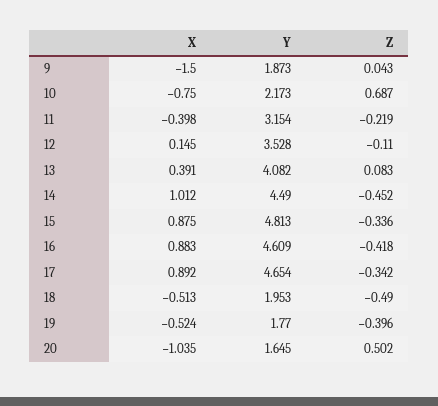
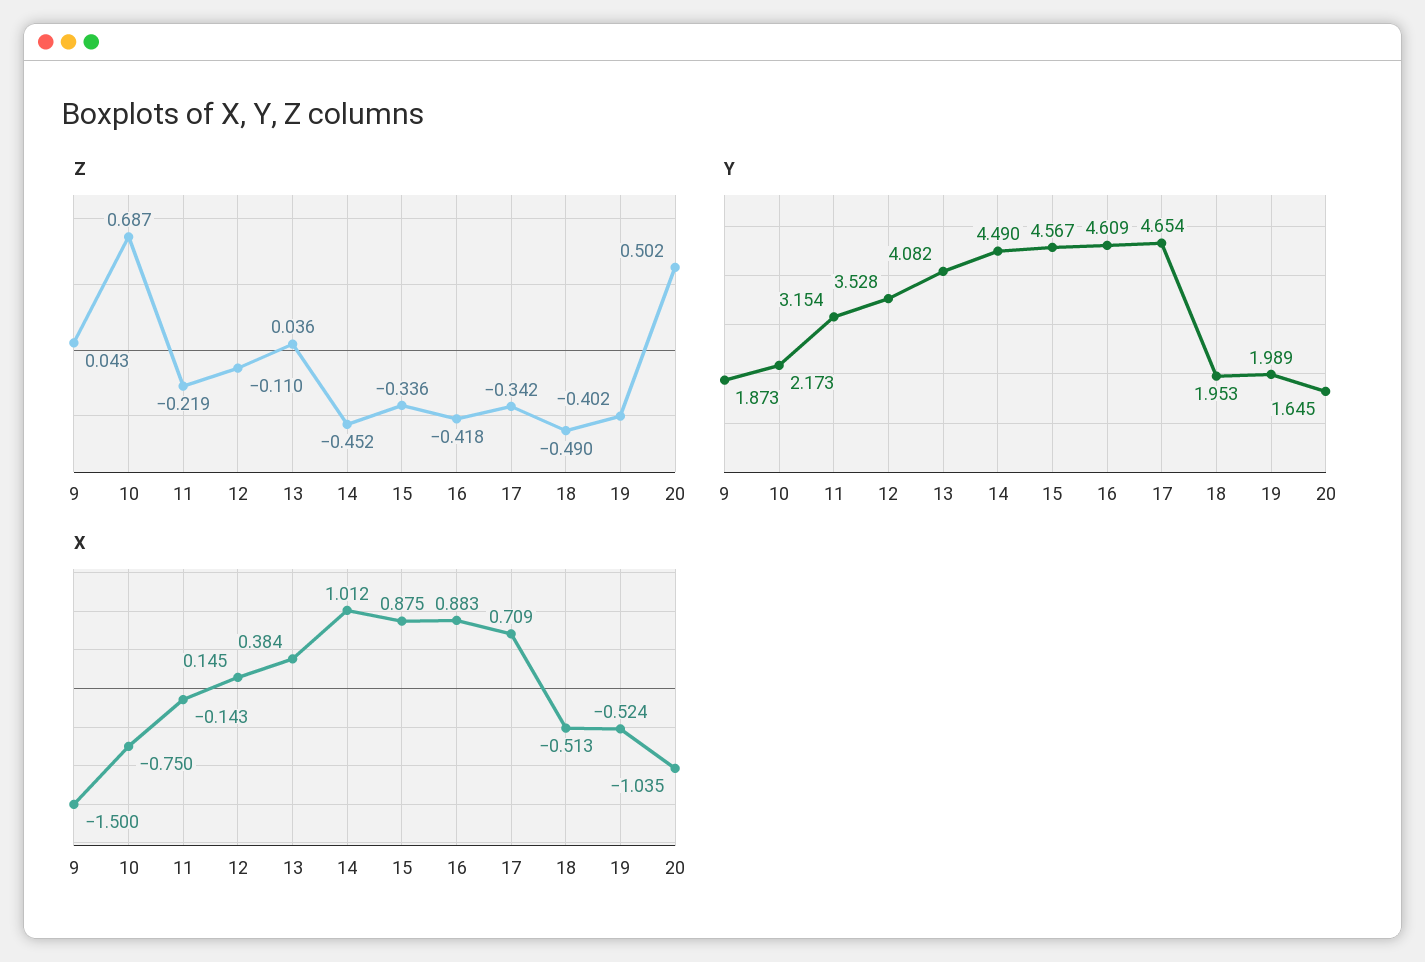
  {
    "X": {
      "9": -1.5,
      "10": -0.75,
-     "11": -0.398,
+     "11": -0.143,
      "12": 0.145,
-     "13": 0.391,
+     "13": 0.384,
      "14": 1.012,
      "15": 0.875,
      "16": 0.883,
-     "17": 0.892,
+     "17": 0.709,
      "18": -0.513,
      "19": -0.524,
      "20": -1.035
    },
    "Y": {
      "9": 1.873,
      "10": 2.173,
      "11": 3.154,
      "12": 3.528,
      "13": 4.082,
      "14": 4.49,
-     "15": 4.813,
+     "15": 4.567,
      "16": 4.609,
      "17": 4.654,
      "18": 1.953,
-     "19": 1.77,
+     "19": 1.989,
      "20": 1.645
    },
    "Z": {
      "9": 0.043,
      "10": 0.687,
      "11": -0.219,
      "12": -0.11,
-     "13": 0.083,
+     "13": 0.036,
      "14": -0.452,
      "15": -0.336,
      "16": -0.418,
      "17": -0.342,
      "18": -0.49,
-     "19": -0.396,
+     "19": -0.402,
      "20": 0.502
    }
  }

